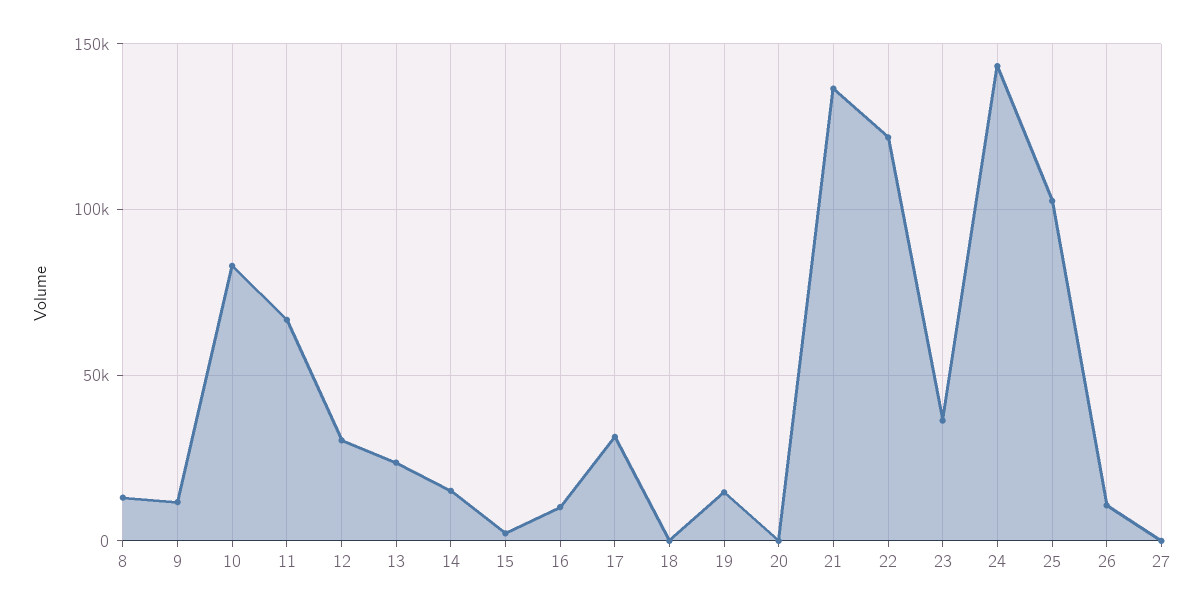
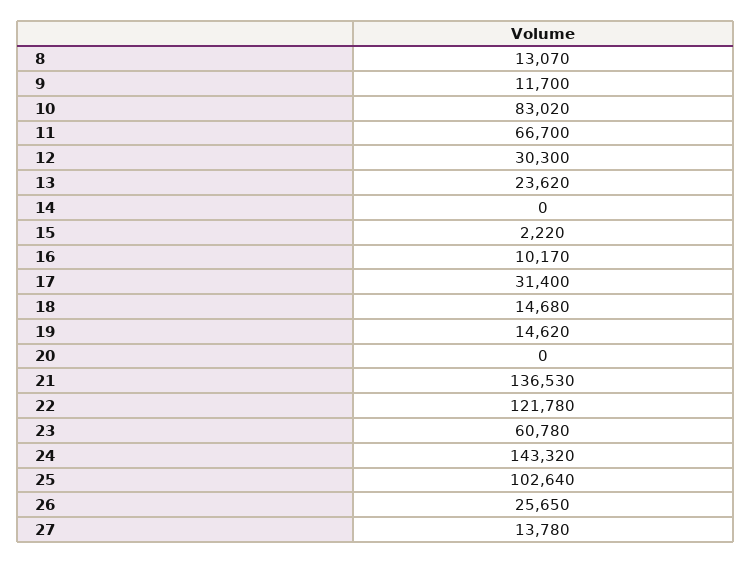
  {
    "8": 13070,
    "9": 11700,
    "10": 83020,
    "11": 66700,
    "12": 30300,
    "13": 23620,
-   "14": 15000,
+   "14": 0,
    "15": 2220,
    "16": 10170,
    "17": 31400,
-   "18": 0,
+   "18": 14680,
    "19": 14620,
    "20": 0,
    "21": 136530,
    "22": 121780,
-   "23": 35000,
+   "23": 60780,
    "24": 143320,
    "25": 102640,
-   "26": 10000,
+   "26": 25650,
-   "27": 0
+   "27": 13780
  }

